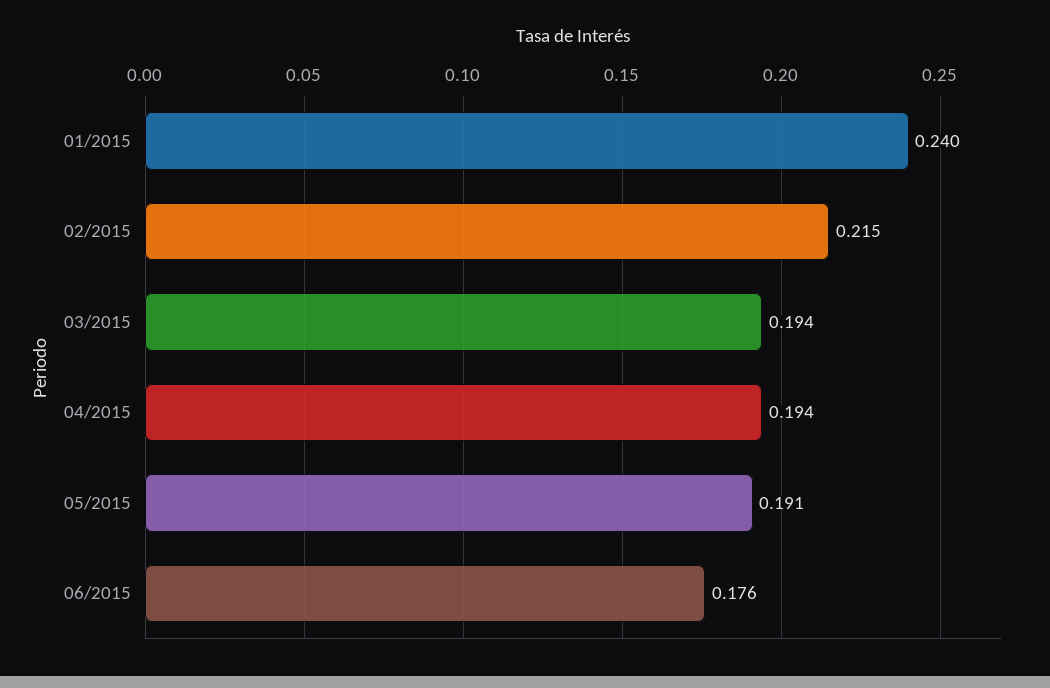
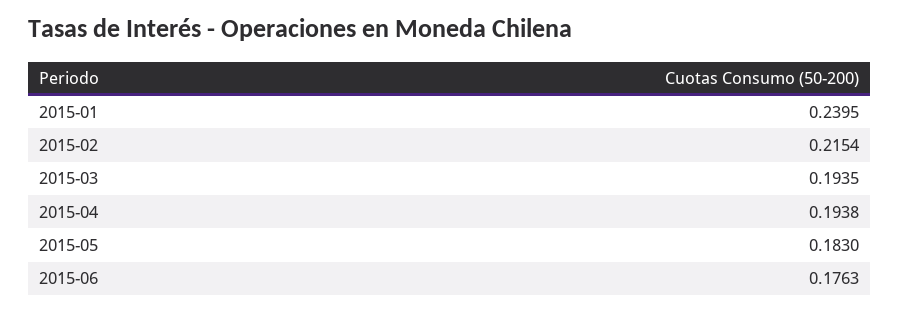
  {
    "01/2015": 0.2395,
    "02/2015": 0.2154,
    "03/2015": 0.1935,
    "04/2015": 0.1938,
-   "05/2015": 0.191,
+   "05/2015": 0.183,
    "06/2015": 0.1763
  }

